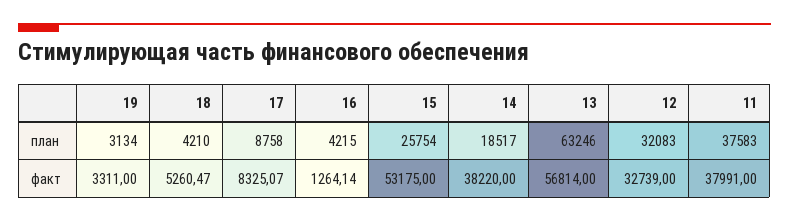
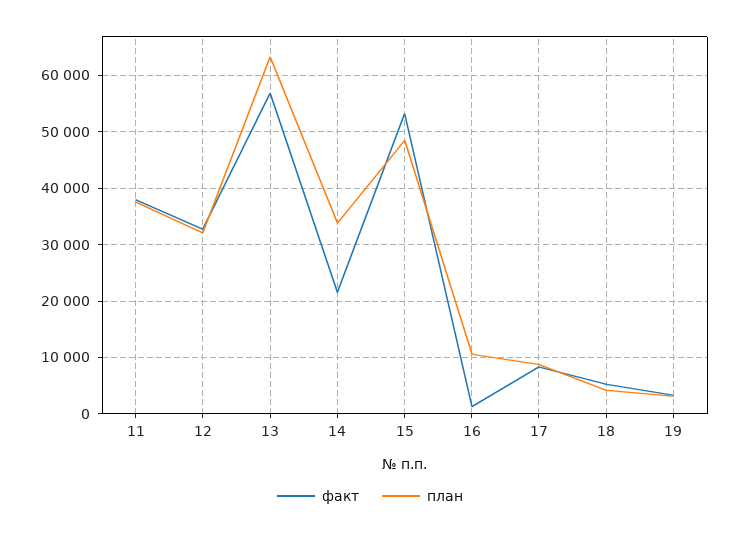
  {
    "план": {
      "19": 3134,
      "18": 4210,
      "17": 8758,
-     "16": 4215,
+     "16": 10000,
-     "15": 25754,
+     "15": 48000,
-     "14": 18517,
+     "14": 34000,
      "13": 63246,
      "12": 32083,
      "11": 37583
    },
    "факт": {
      "19": 3311,
      "18": 5260.47,
      "17": 8325.07,
      "16": 1264.14,
      "15": 53175,
-     "14": 38220,
+     "14": 22000,
      "13": 56814,
      "12": 32739,
      "11": 37991
    }
  }

